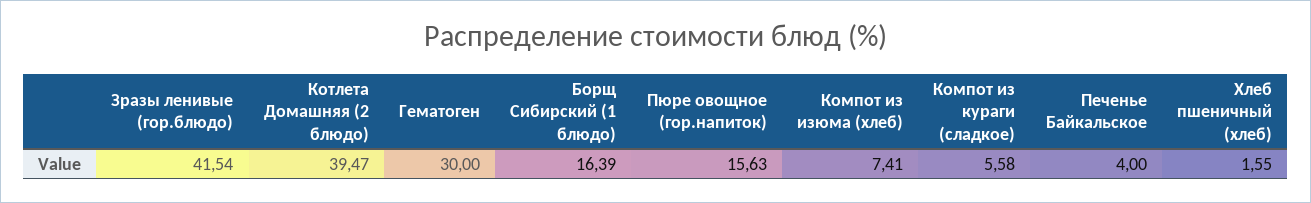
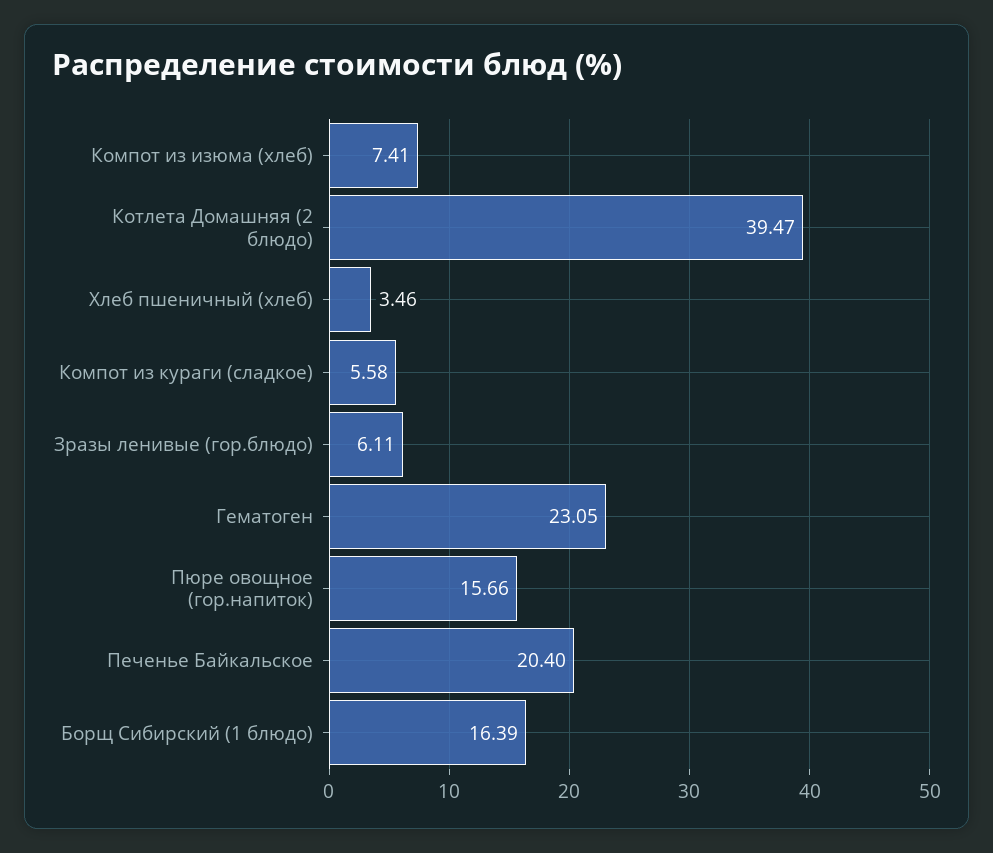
  {
-   "Зразы ленивые (гор.блюдо)": 41.54,
+   "Зразы ленивые (гор.блюдо)": 6.11,
    "Котлета Домашняя (2 блюдо)": 39.47,
-   "Гематоген": 30,
+   "Гематоген": 23.05,
    "Борщ Сибирский (1 блюдо)": 16.39,
-   "Пюре овощное (гор.напиток)": 15.63,
+   "Пюре овощное (гор.напиток)": 15.66,
    "Компот из изюма (хлеб)": 7.41,
    "Компот из кураги (сладкое)": 5.58,
-   "Печенье Байкальское": 4,
+   "Печенье Байкальское": 20.4,
-   "Хлеб пшеничный (хлеб)": 1.55
+   "Хлеб пшеничный (хлеб)": 3.46
  }

